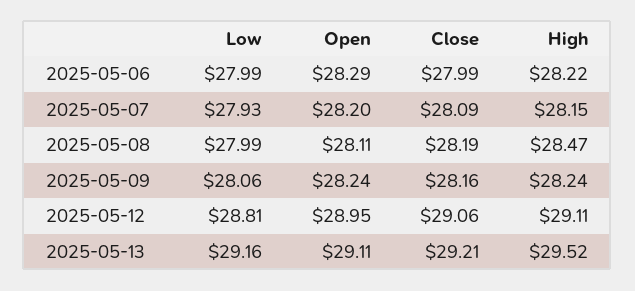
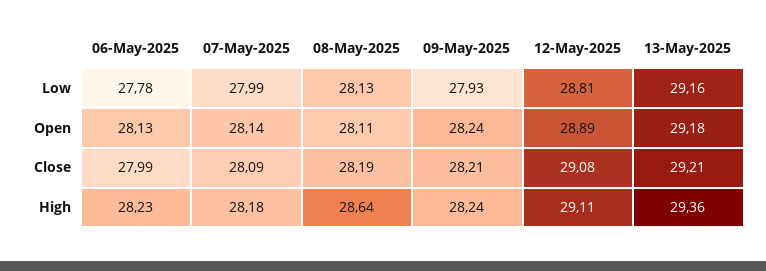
  {
    "Low": {
-     "2025-05-06": 27.99,
+     "2025-05-06": 27.78,
-     "2025-05-07": 27.93,
+     "2025-05-07": 27.99,
-     "2025-05-08": 27.99,
+     "2025-05-08": 28.13,
-     "2025-05-09": 28.06,
+     "2025-05-09": 27.93,
      "2025-05-12": 28.81,
      "2025-05-13": 29.16
    },
    "Open": {
-     "2025-05-06": 28.29,
+     "2025-05-06": 28.13,
-     "2025-05-07": 28.2,
+     "2025-05-07": 28.14,
      "2025-05-08": 28.11,
      "2025-05-09": 28.24,
-     "2025-05-12": 28.95,
+     "2025-05-12": 28.89,
-     "2025-05-13": 29.11
+     "2025-05-13": 29.18
    },
    "Close": {
      "2025-05-06": 27.99,
      "2025-05-07": 28.09,
      "2025-05-08": 28.19,
-     "2025-05-09": 28.16,
+     "2025-05-09": 28.21,
-     "2025-05-12": 29.06,
+     "2025-05-12": 29.08,
      "2025-05-13": 29.21
    },
    "High": {
-     "2025-05-06": 28.22,
+     "2025-05-06": 28.23,
-     "2025-05-07": 28.15,
+     "2025-05-07": 28.18,
-     "2025-05-08": 28.47,
+     "2025-05-08": 28.64,
      "2025-05-09": 28.24,
      "2025-05-12": 29.11,
-     "2025-05-13": 29.52
+     "2025-05-13": 29.36
    }
  }

